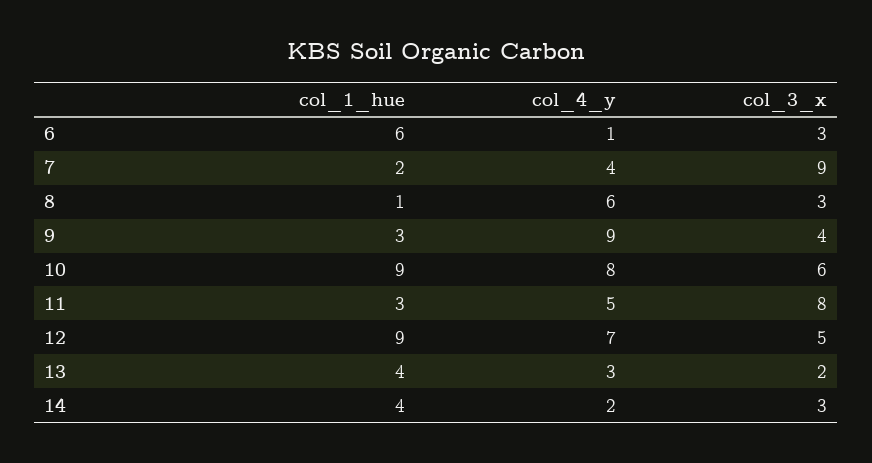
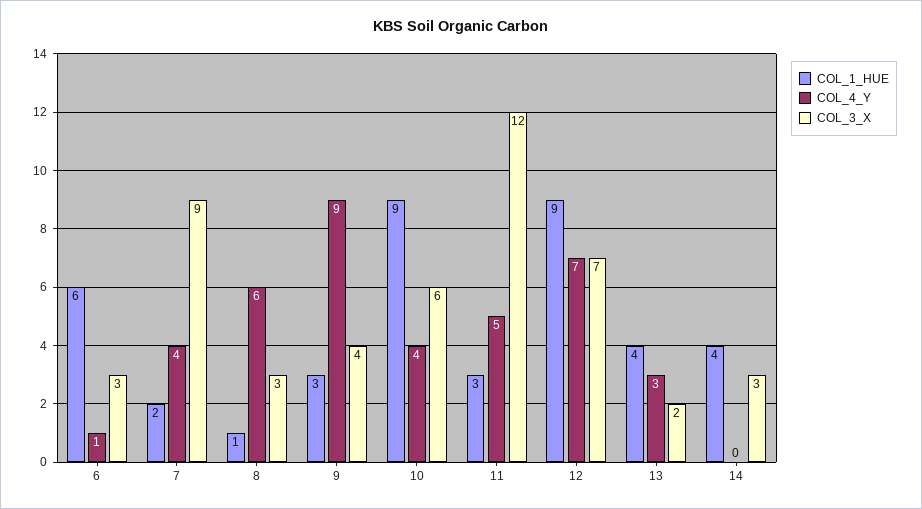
  {
    "col_1_hue": {
      "6": 6,
      "7": 2,
      "8": 1,
      "9": 3,
      "10": 9,
      "11": 3,
      "12": 9,
      "13": 4,
      "14": 4
    },
    "col_4_y": {
      "6": 1,
      "7": 4,
      "8": 6,
      "9": 9,
-     "10": 8,
+     "10": 4,
      "11": 5,
      "12": 7,
      "13": 3,
-     "14": 2
+     "14": 0
    },
    "col_3_x": {
      "6": 3,
      "7": 9,
      "8": 3,
      "9": 4,
      "10": 6,
-     "11": 8,
+     "11": 12,
-     "12": 5,
+     "12": 7,
      "13": 2,
      "14": 3
    }
  }

